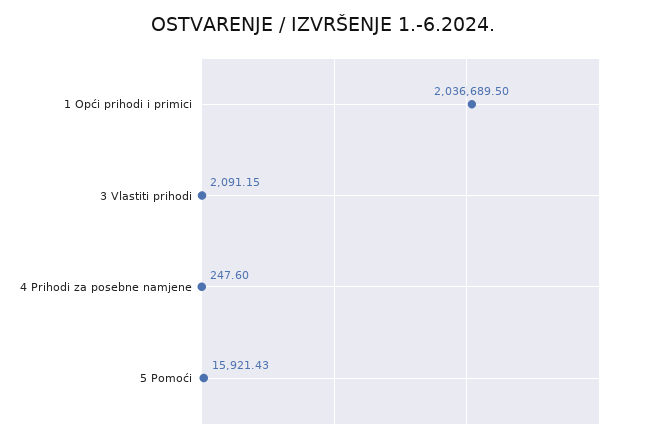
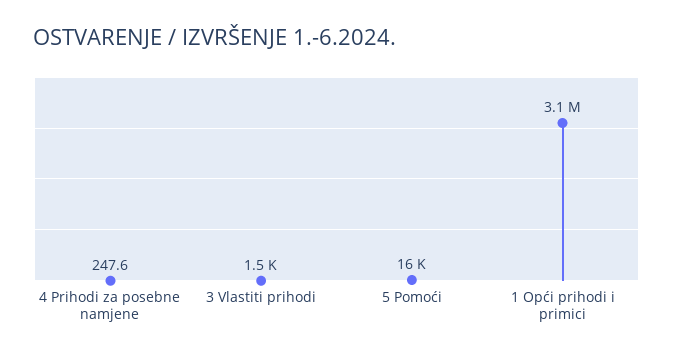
  {
-   "1 Opći prihodi i primici": 2036689.5,
+   "1 Opći prihodi i primici": 3100000,
-   "3 Vlastiti prihodi": 2091.15,
+   "3 Vlastiti prihodi": 1500,
    "4 Prihodi za posebne namjene": 247.6,
    "5 Pomoći": 15921.43
  }

